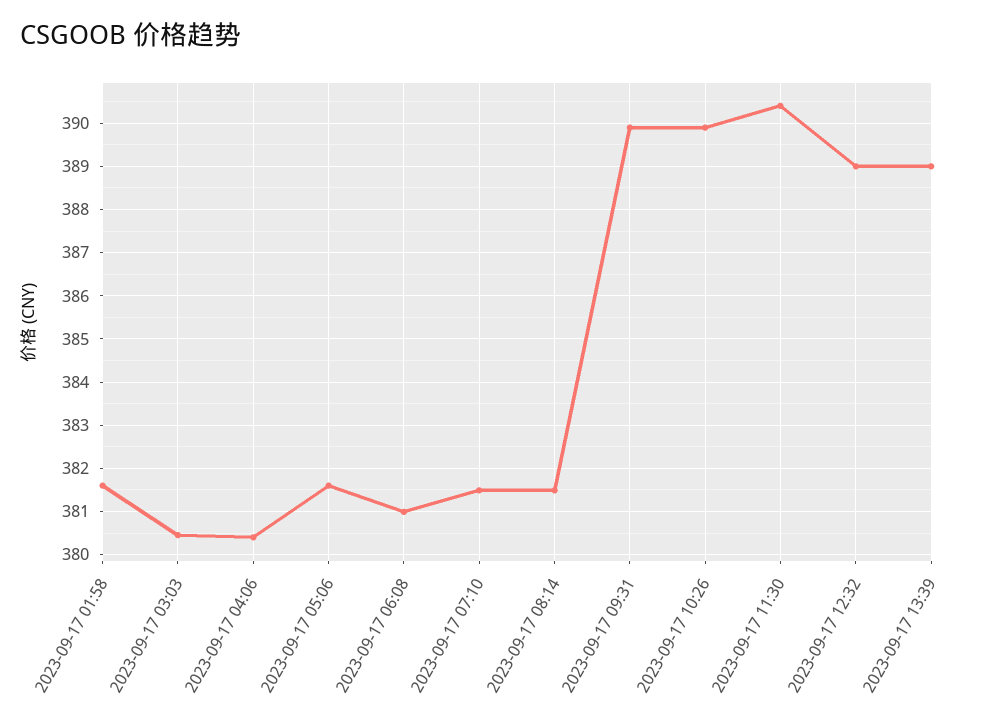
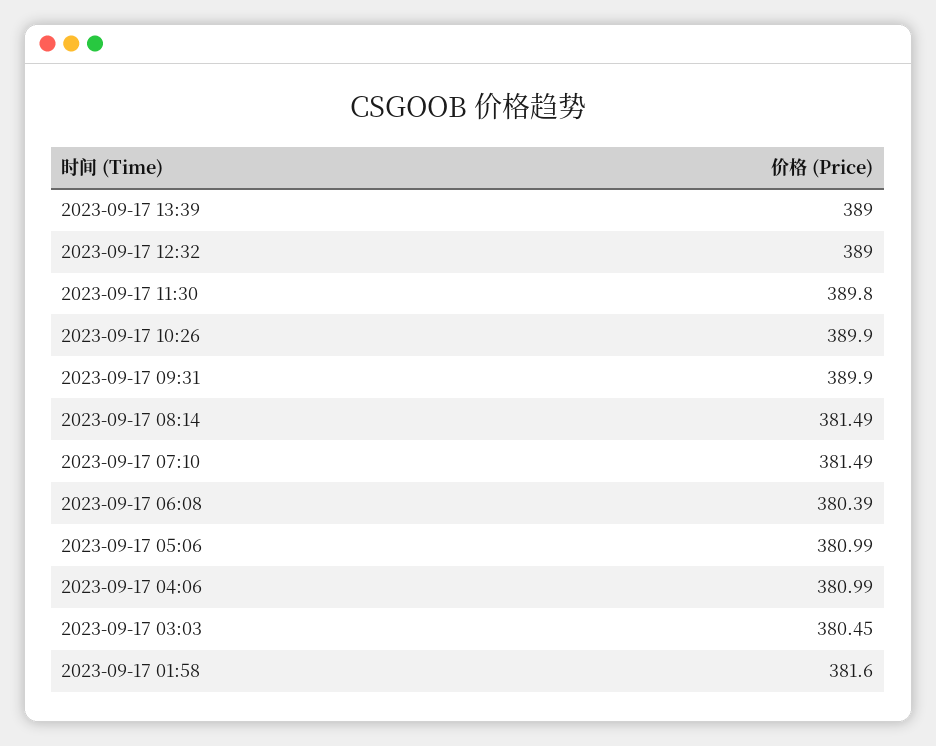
  {
    "2023-09-17 01:58": 381.6,
    "2023-09-17 03:03": 380.45,
-   "2023-09-17 04:06": 380.4,
+   "2023-09-17 04:06": 380.99,
-   "2023-09-17 05:06": 381.6,
+   "2023-09-17 05:06": 380.99,
-   "2023-09-17 06:08": 381,
+   "2023-09-17 06:08": 380.39,
    "2023-09-17 07:10": 381.49,
    "2023-09-17 08:14": 381.49,
    "2023-09-17 09:31": 389.9,
    "2023-09-17 10:26": 389.9,
-   "2023-09-17 11:30": 390.4,
+   "2023-09-17 11:30": 389.8,
    "2023-09-17 12:32": 389,
    "2023-09-17 13:39": 389
  }

